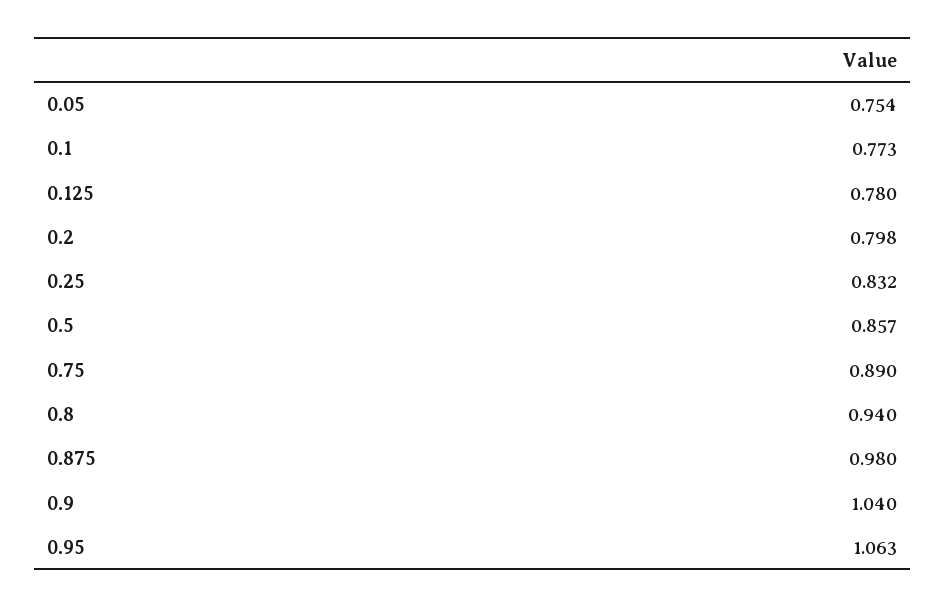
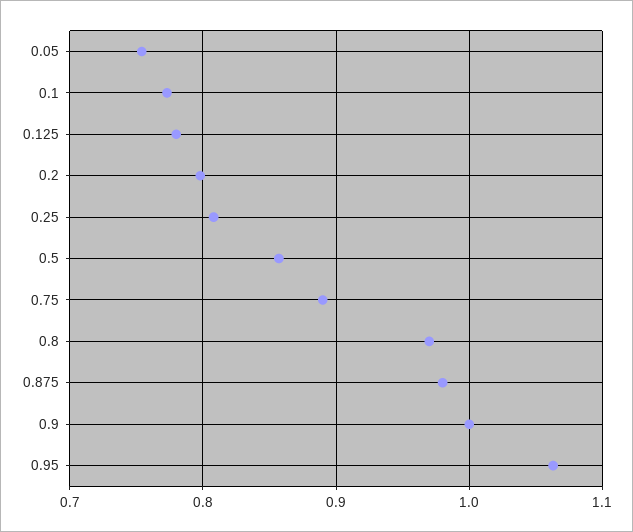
  {
    "0.05": 0.754,
    "0.1": 0.773,
    "0.125": 0.78,
    "0.2": 0.798,
-   "0.25": 0.832,
+   "0.25": 0.81,
    "0.5": 0.857,
    "0.75": 0.89,
-   "0.8": 0.94,
+   "0.8": 0.97,
    "0.875": 0.98,
-   "0.9": 1.04,
+   "0.9": 1,
    "0.95": 1.063
  }

